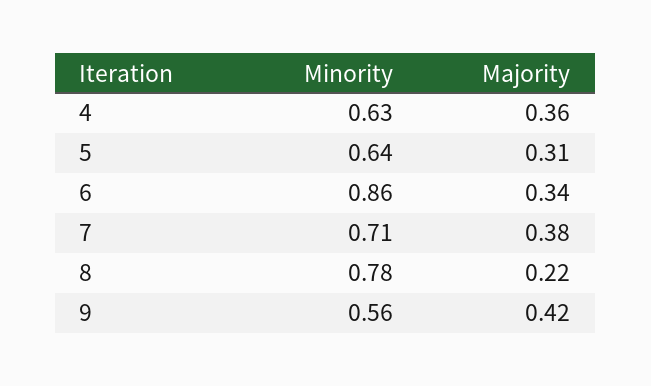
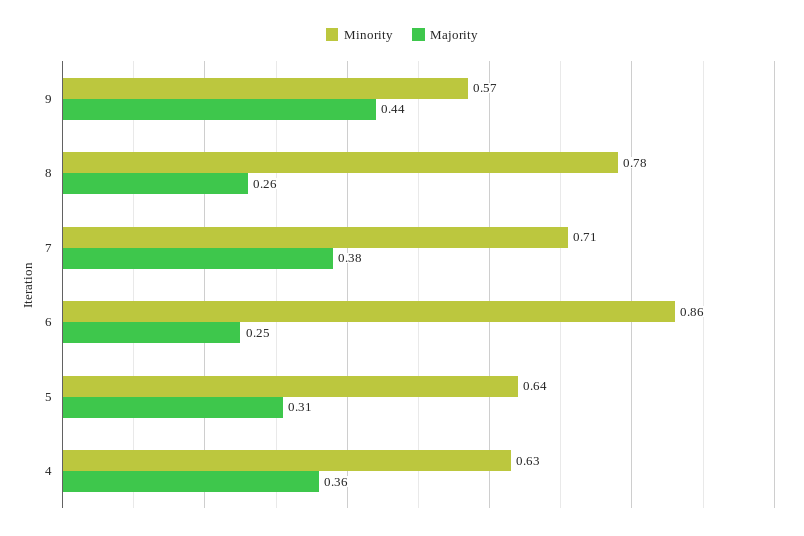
  {
    "Minority": {
      "4": 0.63,
      "5": 0.64,
      "6": 0.86,
      "7": 0.71,
      "8": 0.78,
-     "9": 0.56
+     "9": 0.57
    },
    "Majority": {
      "4": 0.36,
      "5": 0.31,
-     "6": 0.34,
+     "6": 0.25,
      "7": 0.38,
-     "8": 0.22,
+     "8": 0.26,
-     "9": 0.42
+     "9": 0.44
    }
  }

